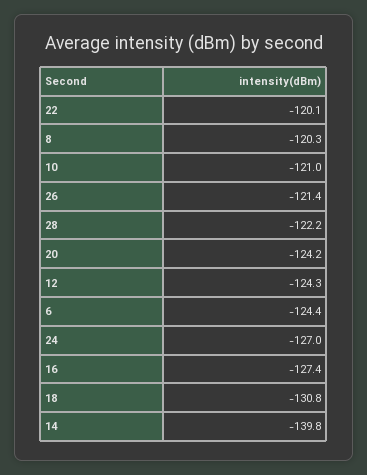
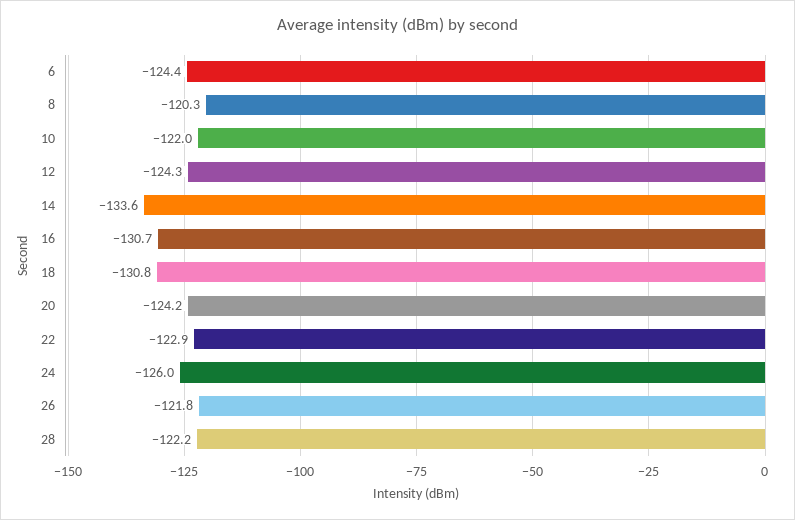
  {
-   "22": -120.1,
+   "22": -122.9,
    "8": -120.3,
-   "10": -121,
+   "10": -122,
-   "26": -121.4,
+   "26": -121.8,
    "28": -122.2,
    "20": -124.2,
    "12": -124.3,
    "6": -124.4,
-   "24": -127,
+   "24": -126,
-   "16": -127.4,
+   "16": -130.7,
    "18": -130.8,
-   "14": -139.8
+   "14": -133.6
  }

